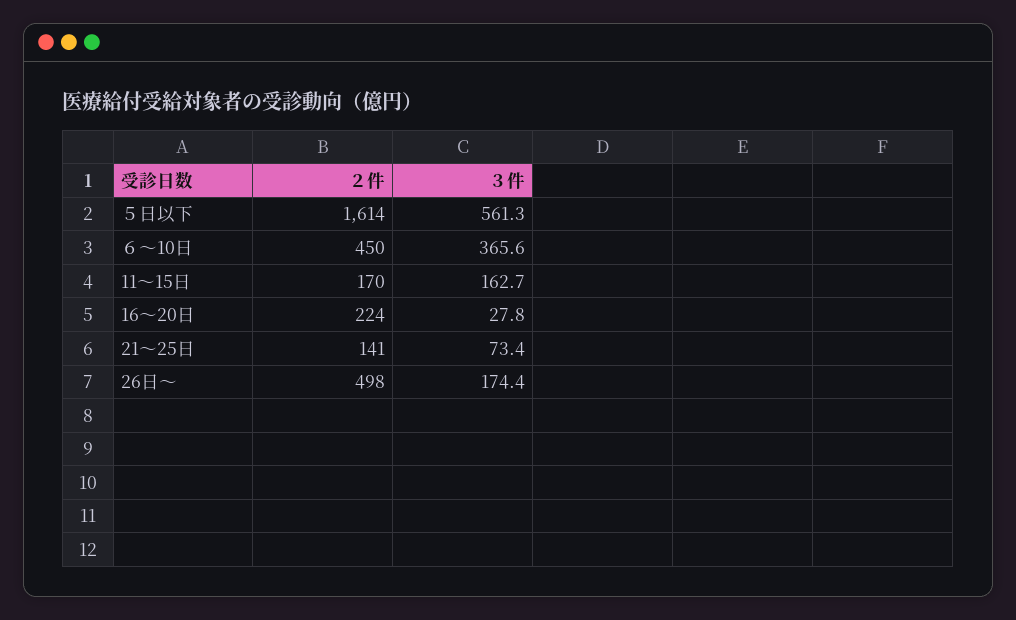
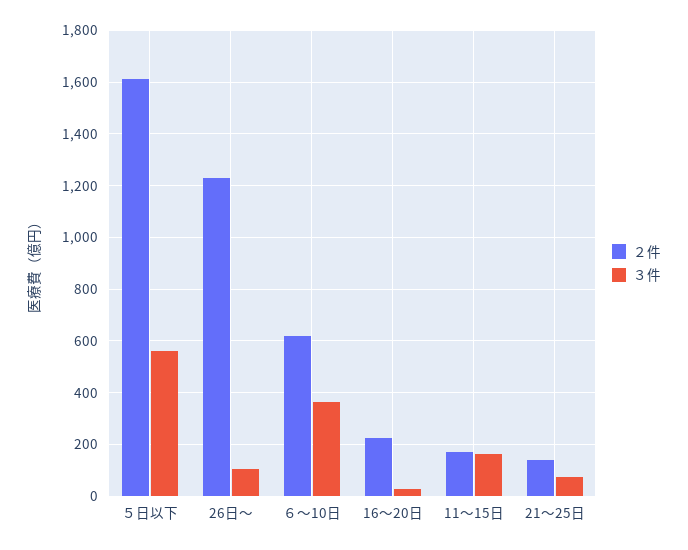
  {
    "２件": {
      "５日以下": 1614,
-     "６～10日": 450,
+     "６～10日": 625,
      "11～15日": 170,
      "16～20日": 224,
      "21～25日": 141,
-     "26日～": 498
+     "26日～": 1225
    },
    "３件": {
      "５日以下": 561.3,
      "６～10日": 365.6,
      "11～15日": 162.7,
      "16～20日": 27.8,
      "21～25日": 73.4,
-     "26日～": 174.4
+     "26日～": 100
    }
  }

